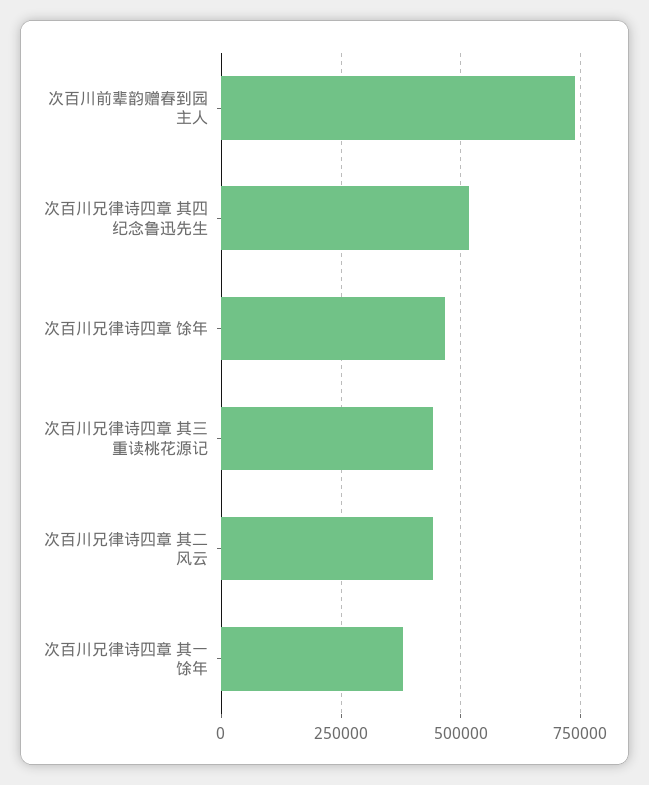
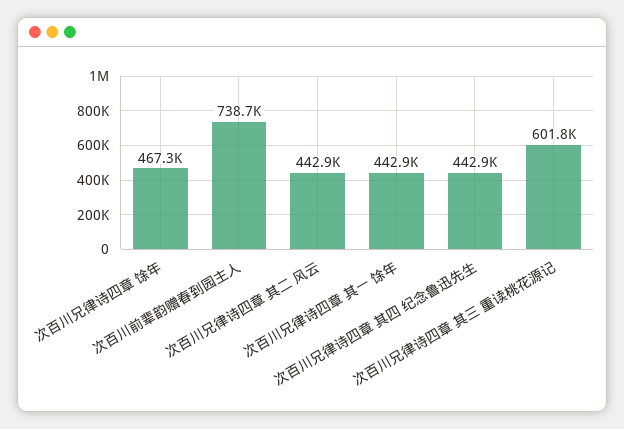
  {
    "次百川前辈韵赠春到园主人": 738700,
-   "次百川兄律诗四章 其四 纪念鲁迅先生": 525000,
+   "次百川兄律诗四章 其四 纪念鲁迅先生": 442900,
    "次百川兄律诗四章 馀年": 467300,
-   "次百川兄律诗四章 其三 重读桃花源记": 450000,
+   "次百川兄律诗四章 其三 重读桃花源记": 601800,
    "次百川兄律诗四章 其二 风云": 442900,
-   "次百川兄律诗四章 其一 馀年": 375000
+   "次百川兄律诗四章 其一 馀年": 442900
  }

